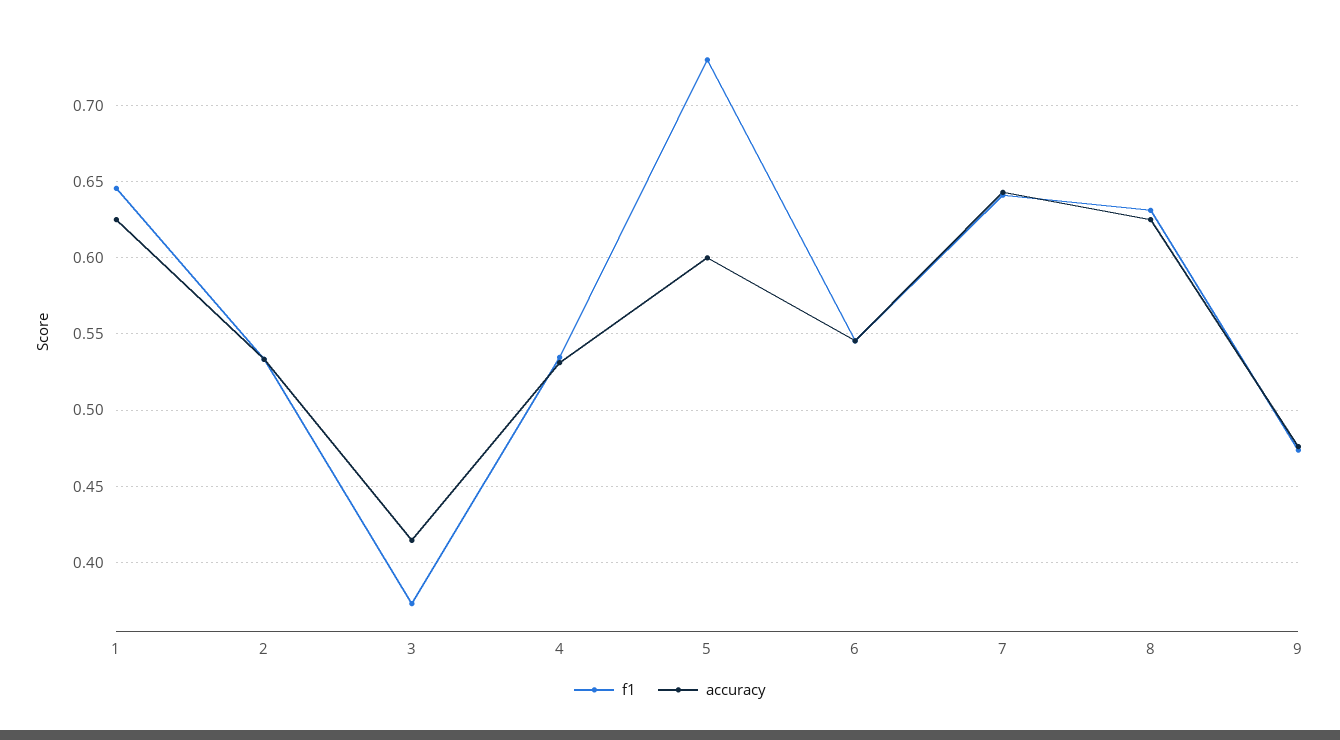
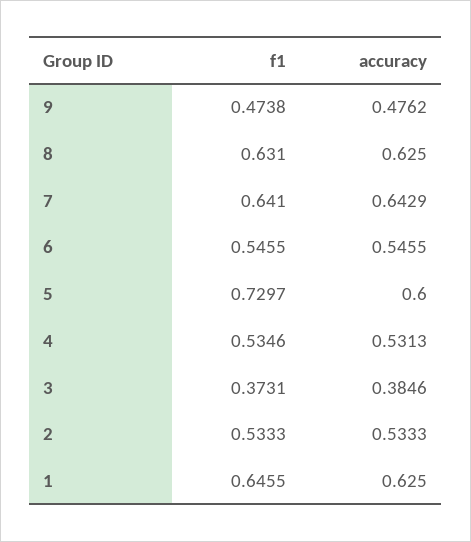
  {
    "f1": {
      "1": 0.6455,
      "2": 0.5333,
      "3": 0.3731,
      "4": 0.5346,
      "5": 0.7297,
      "6": 0.5455,
      "7": 0.641,
      "8": 0.631,
      "9": 0.4738
    },
    "accuracy": {
      "1": 0.625,
      "2": 0.5333,
-     "3": 0.415,
+     "3": 0.3846,
      "4": 0.5313,
      "5": 0.6,
      "6": 0.5455,
      "7": 0.6429,
      "8": 0.625,
      "9": 0.4762
    }
  }

